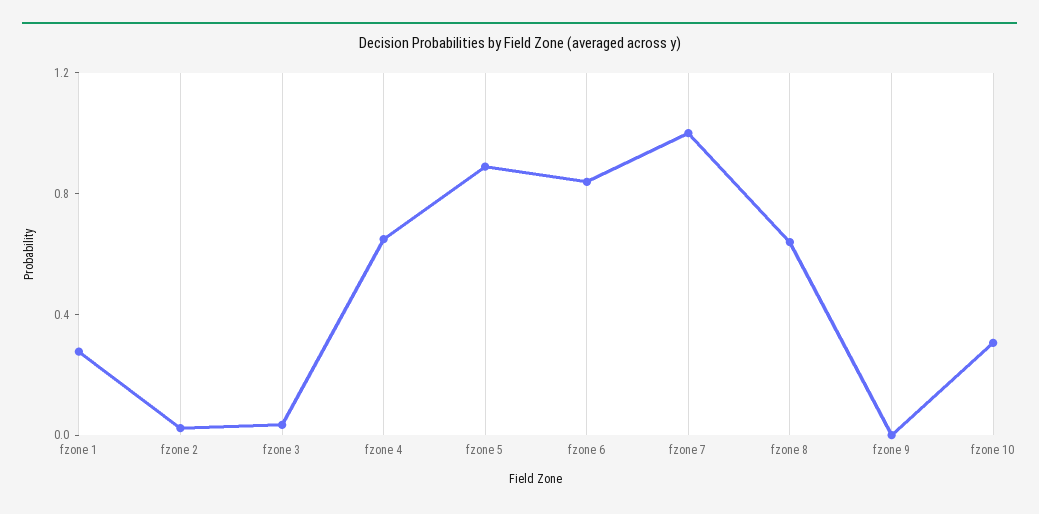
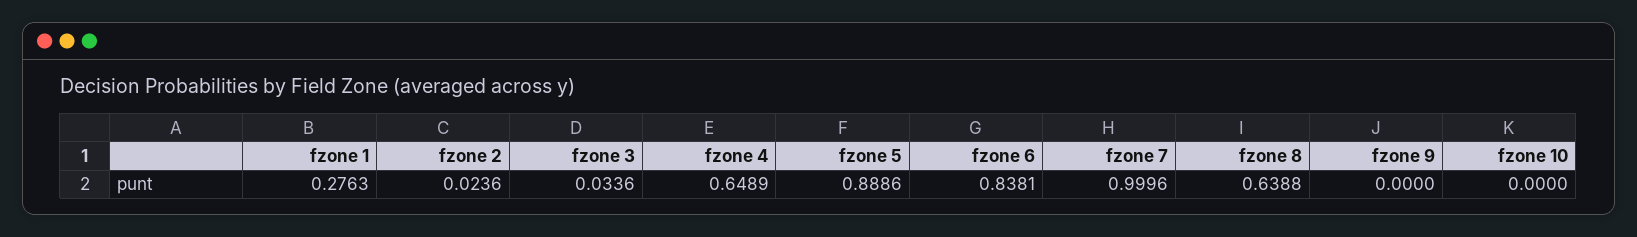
  {
    "fzone 1": 0.2763,
    "fzone 2": 0.0236,
    "fzone 3": 0.0336,
    "fzone 4": 0.6489,
    "fzone 5": 0.8886,
    "fzone 6": 0.8381,
    "fzone 7": 0.9996,
    "fzone 8": 0.6388,
    "fzone 9": 0,
-   "fzone 10": 0.3
+   "fzone 10": 0
  }

